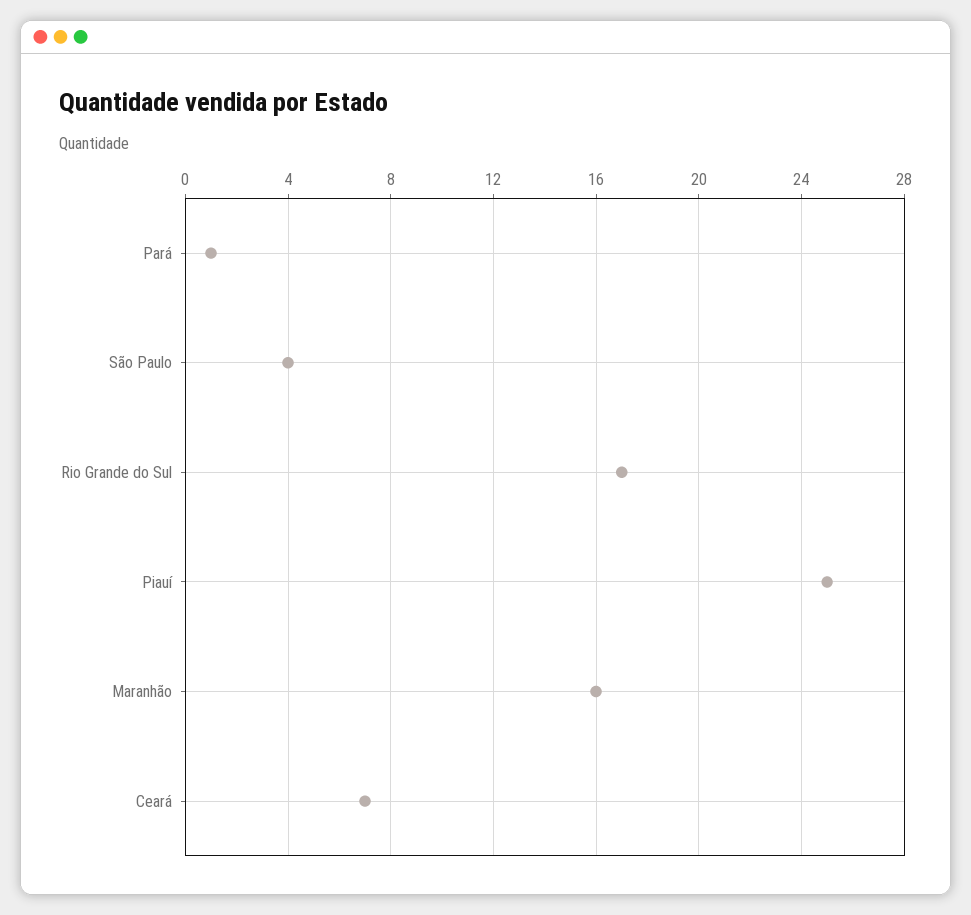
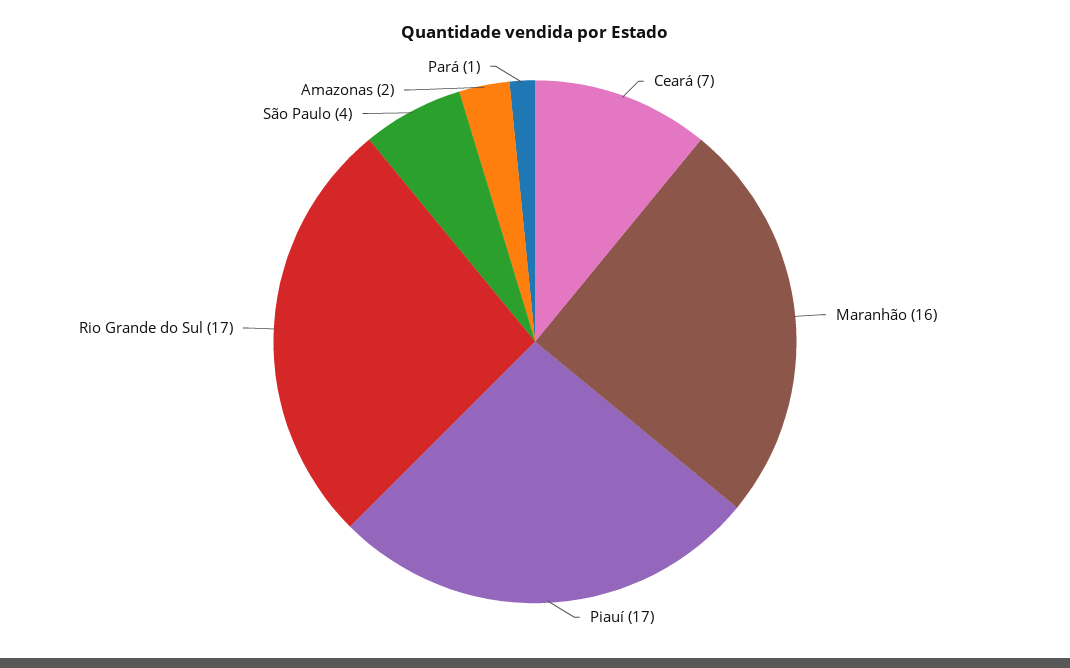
  {
    "Pará": 1,
    "São Paulo": 4,
    "Rio Grande do Sul": 17,
-   "Piauí": 25,
+   "Piauí": 17,
    "Maranhão": 16,
-   "Ceará": 7
+   "Ceará": 7,
+   "Amazonas": 2
  }

